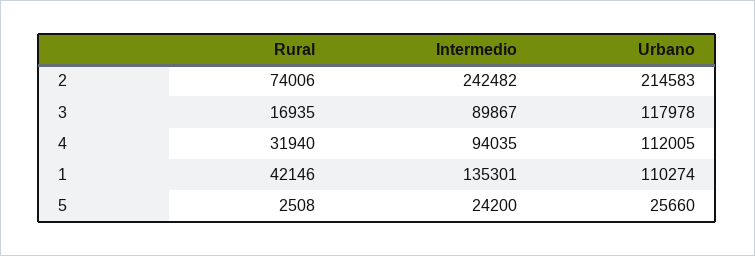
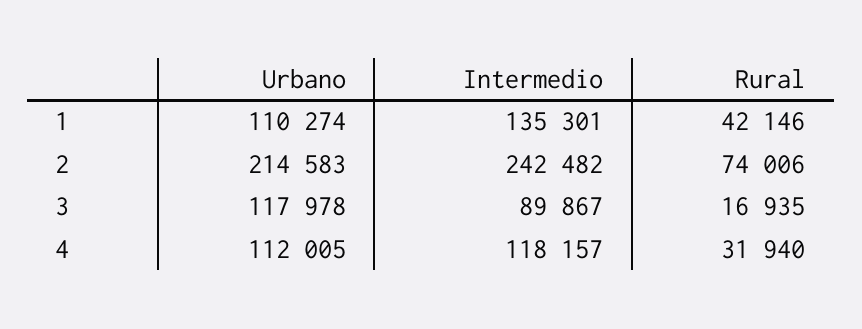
  {
    "Rural": {
      "2": 74006,
      "3": 16935,
      "4": 31940,
-     "1": 42146,
+     "1": 42146
-     "5": 2508
    },
    "Intermedio": {
      "2": 242482,
      "3": 89867,
-     "4": 94035,
+     "4": 118157,
-     "1": 135301,
+     "1": 135301
-     "5": 24200
    },
    "Urbano": {
      "2": 214583,
      "3": 117978,
      "4": 112005,
-     "1": 110274,
+     "1": 110274
-     "5": 25660
    }
  }

